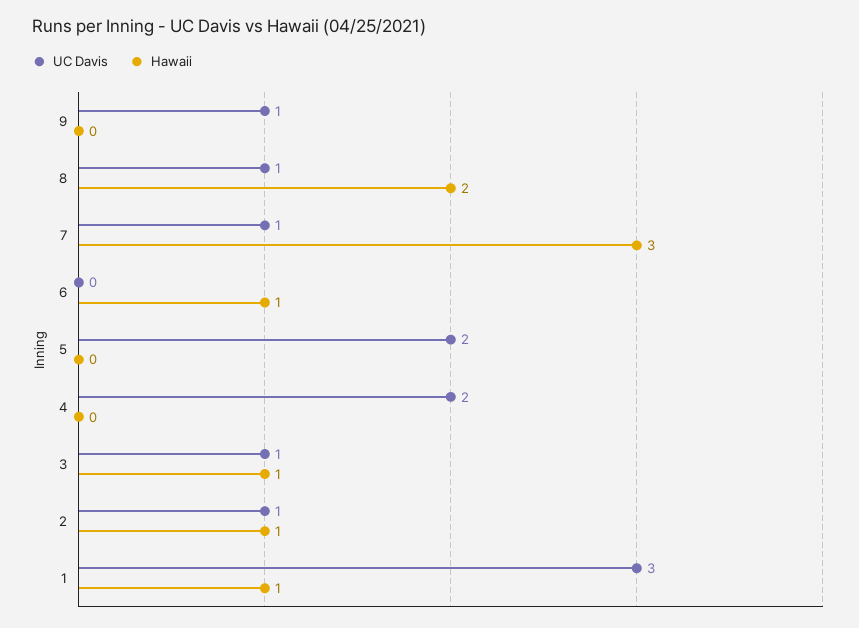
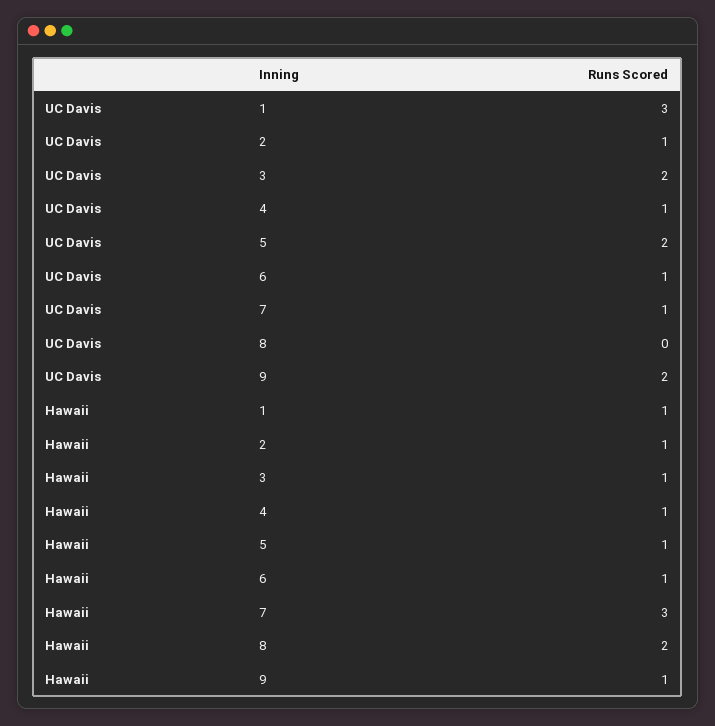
  {
    "UC Davis": {
-     "9": 1,
+     "9": 2,
-     "8": 1,
+     "8": 0,
      "7": 1,
-     "6": 0,
+     "6": 1,
      "5": 2,
-     "4": 2,
+     "4": 1,
-     "3": 1,
+     "3": 2,
      "2": 1,
      "1": 3
    },
    "Hawaii": {
-     "9": 0,
+     "9": 1,
      "8": 2,
      "7": 3,
      "6": 1,
-     "5": 0,
+     "5": 1,
-     "4": 0,
+     "4": 1,
      "3": 1,
      "2": 1,
      "1": 1
    }
  }

